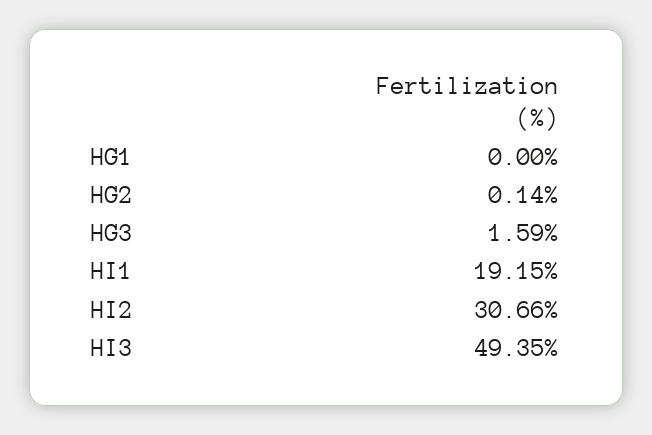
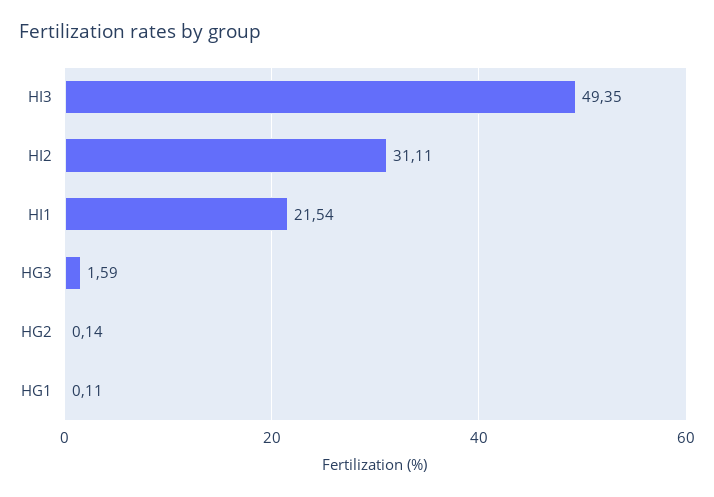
  {
-   "HG1": 0,
+   "HG1": 0.11,
    "HG2": 0.14,
    "HG3": 1.59,
-   "HI1": 19.15,
+   "HI1": 21.54,
-   "HI2": 30.66,
+   "HI2": 31.11,
    "HI3": 49.35
  }

